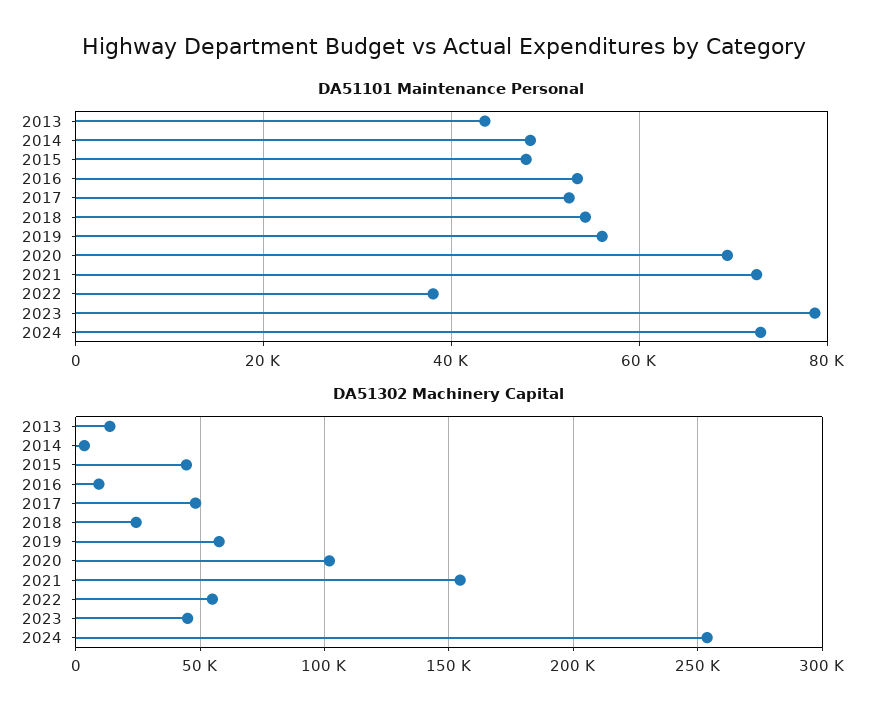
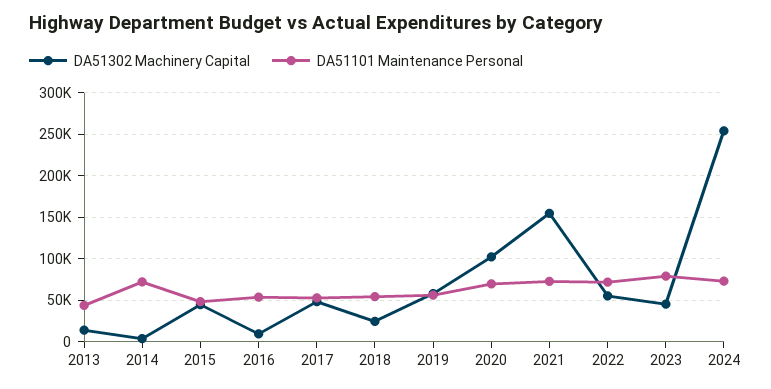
  {
    "DA51101 Maintenance Personal": {
      "2013": 44000,
-     "2014": 48000,
+     "2014": 70000,
      "2015": 48000,
      "2016": 54000,
      "2017": 52000,
      "2018": 54000,
      "2019": 56000,
      "2020": 70000,
      "2021": 72000,
-     "2022": 38000,
+     "2022": 70000,
      "2023": 78000,
      "2024": 72000
    },
    "DA51302 Machinery Capital": {
      "2013": 15000,
      "2014": 5000,
      "2015": 45000,
      "2016": 10000,
      "2017": 50000,
      "2018": 25000,
      "2019": 60000,
      "2020": 100000,
      "2021": 155000,
      "2022": 55000,
      "2023": 45000,
      "2024": 255000
    }
  }

